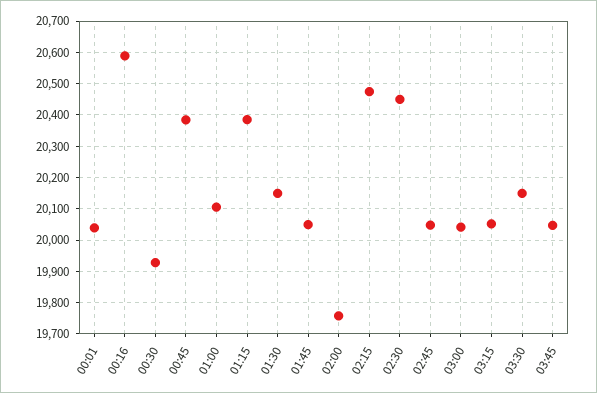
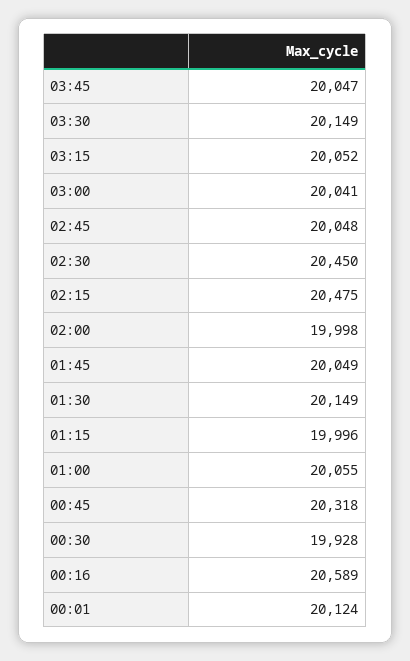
  {
-   "00:01": 20040,
+   "00:01": 20124,
    "00:16": 20589,
    "00:30": 19928,
-   "00:45": 20380,
+   "00:45": 20318,
-   "01:00": 20100,
+   "01:00": 20055,
-   "01:15": 20380,
+   "01:15": 19996,
    "01:30": 20149,
    "01:45": 20049,
-   "02:00": 19760,
+   "02:00": 19998,
    "02:15": 20475,
    "02:30": 20450,
    "02:45": 20048,
    "03:00": 20041,
    "03:15": 20052,
    "03:30": 20149,
    "03:45": 20047
  }

